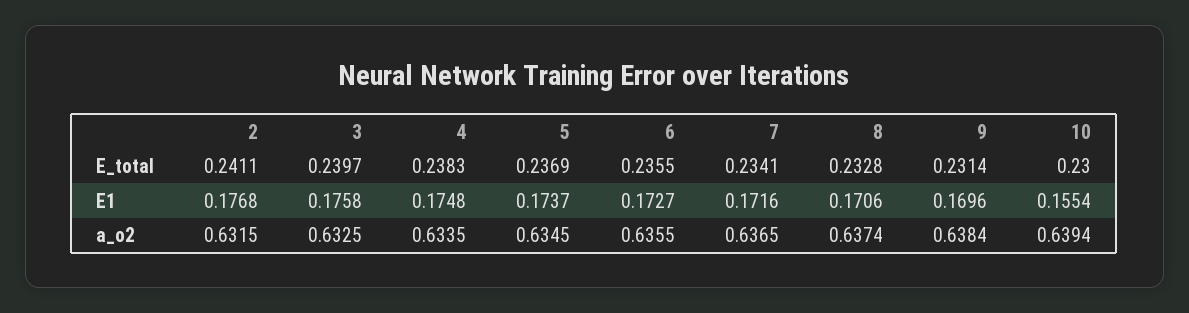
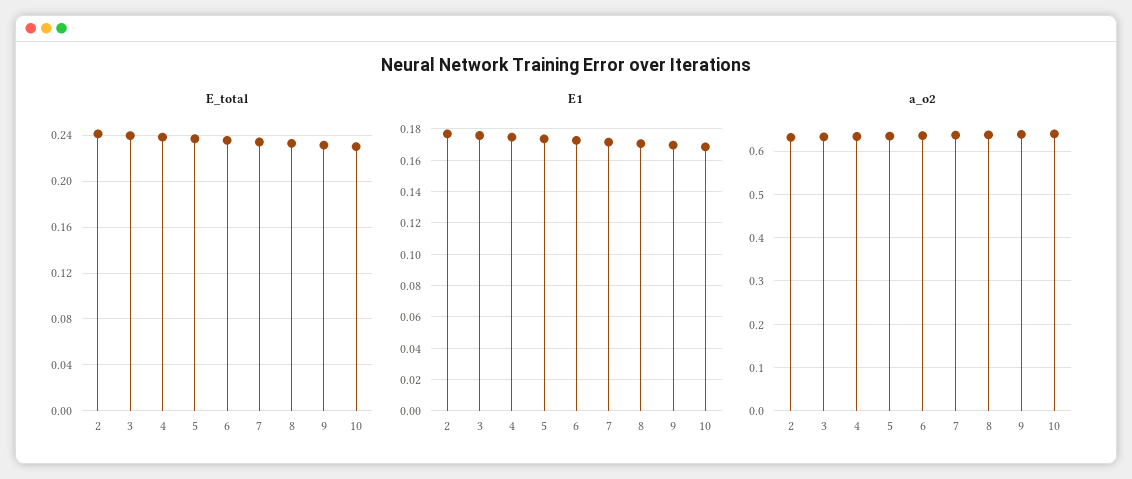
  {
    "E_total": {
      "2": 0.2411,
      "3": 0.2397,
      "4": 0.2383,
      "5": 0.2369,
      "6": 0.2355,
      "7": 0.2341,
      "8": 0.2328,
      "9": 0.2314,
      "10": 0.23
    },
    "E1": {
      "2": 0.1768,
      "3": 0.1758,
      "4": 0.1748,
      "5": 0.1737,
      "6": 0.1727,
      "7": 0.1716,
      "8": 0.1706,
      "9": 0.1696,
-     "10": 0.1554
+     "10": 0.17
    },
    "a_o2": {
      "2": 0.6315,
      "3": 0.6325,
      "4": 0.6335,
      "5": 0.6345,
      "6": 0.6355,
      "7": 0.6365,
      "8": 0.6374,
      "9": 0.6384,
      "10": 0.6394
    }
  }

